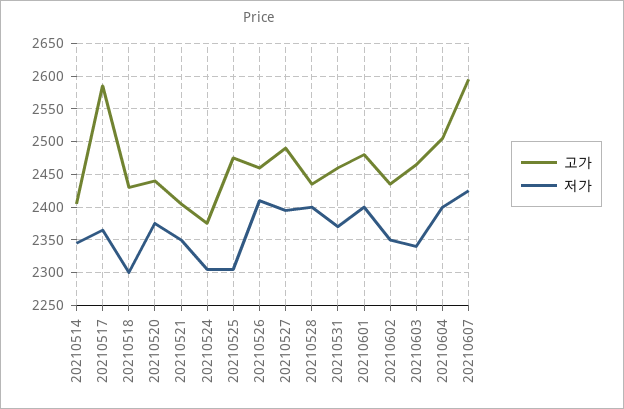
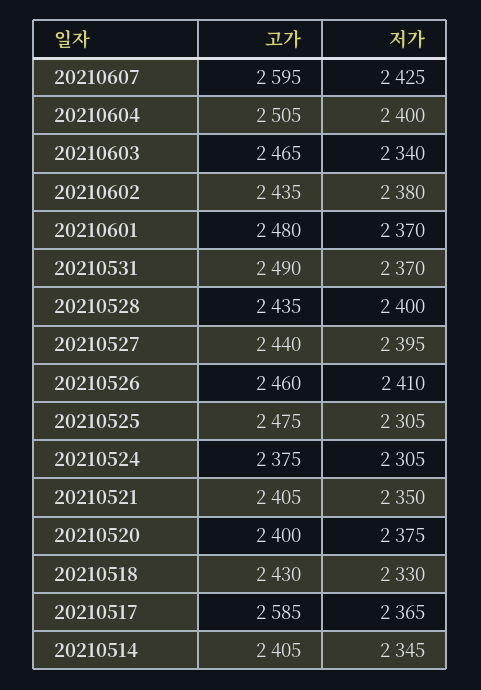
  {
    "고가": {
      "20210514": 2405,
      "20210517": 2585,
      "20210518": 2430,
-     "20210520": 2440,
+     "20210520": 2400,
      "20210521": 2405,
      "20210524": 2375,
      "20210525": 2475,
      "20210526": 2460,
-     "20210527": 2490,
+     "20210527": 2440,
      "20210528": 2435,
-     "20210531": 2460,
+     "20210531": 2490,
      "20210601": 2480,
      "20210602": 2435,
      "20210603": 2465,
      "20210604": 2505,
      "20210607": 2595
    },
    "저가": {
      "20210514": 2345,
      "20210517": 2365,
-     "20210518": 2300,
+     "20210518": 2330,
      "20210520": 2375,
      "20210521": 2350,
      "20210524": 2305,
      "20210525": 2305,
      "20210526": 2410,
      "20210527": 2395,
      "20210528": 2400,
      "20210531": 2370,
-     "20210601": 2400,
+     "20210601": 2370,
-     "20210602": 2350,
+     "20210602": 2380,
      "20210603": 2340,
      "20210604": 2400,
      "20210607": 2425
    }
  }

